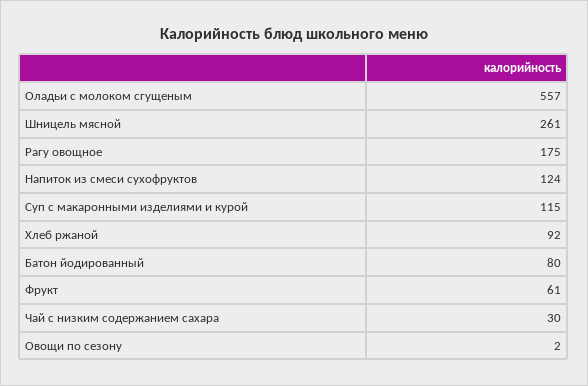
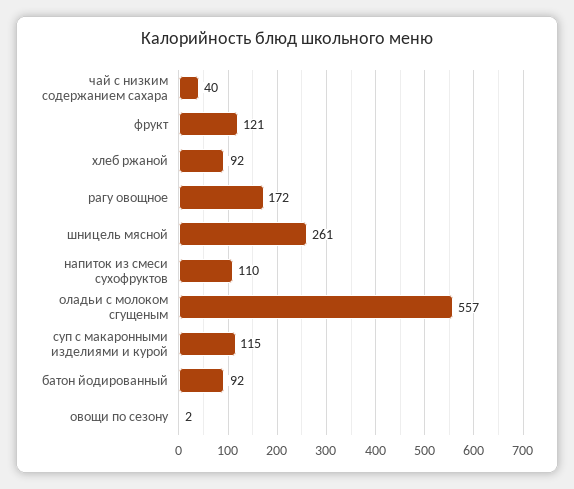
  {
    "Оладьи с молоком сгущеным": 557,
    "Шницель мясной": 261,
-   "Рагу овощное": 175,
+   "Рагу овощное": 172,
-   "Напиток из смеси сухофруктов": 124,
+   "Напиток из смеси сухофруктов": 110,
    "Суп с макаронными изделиями и курой": 115,
    "Хлеб ржаной": 92,
-   "Батон йодированный": 80,
+   "Батон йодированный": 92,
-   "Фрукт": 61,
+   "Фрукт": 121,
-   "Чай с низким содержанием сахара": 30,
+   "Чай с низким содержанием сахара": 40,
    "Овощи по сезону": 2
  }

